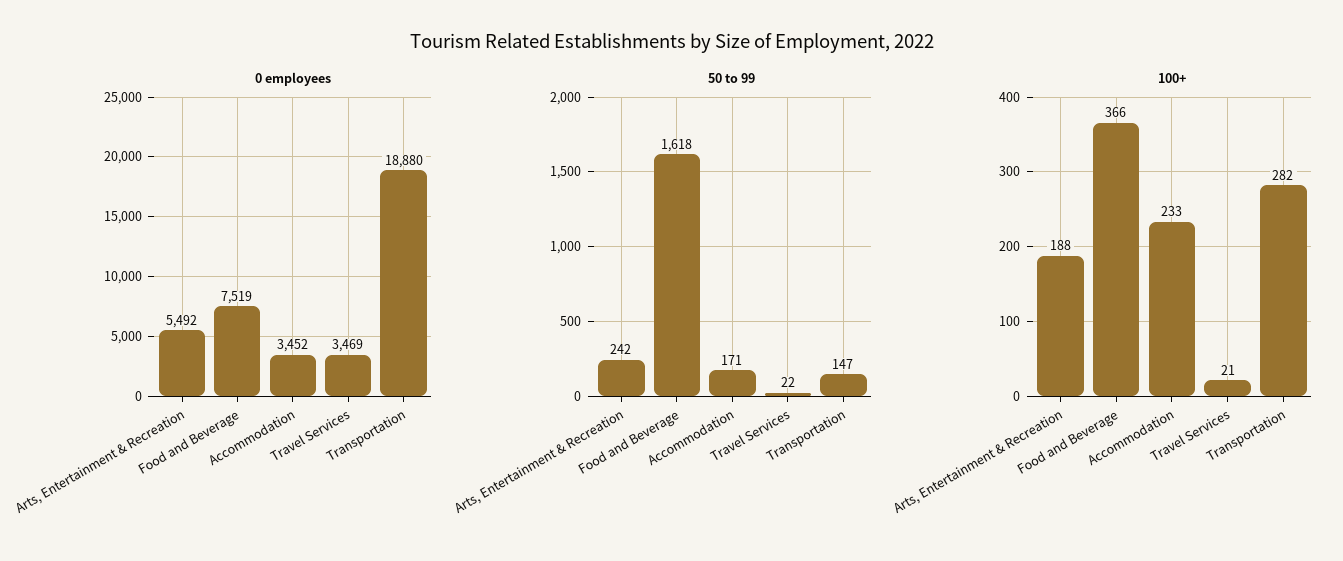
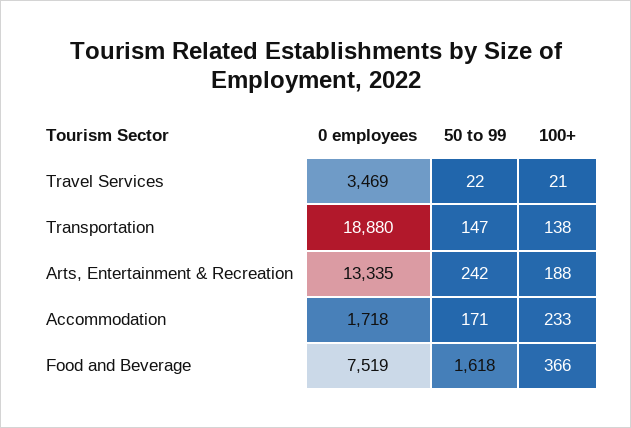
  {
    "0 employees": {
-     "Arts, Entertainment & Recreation": 5492,
+     "Arts, Entertainment & Recreation": 13335,
      "Food and Beverage": 7519,
-     "Accommodation": 3452,
+     "Accommodation": 1718,
      "Travel Services": 3469,
      "Transportation": 18880
    },
    "50 to 99": {
      "Arts, Entertainment & Recreation": 242,
      "Food and Beverage": 1618,
      "Accommodation": 171,
      "Travel Services": 22,
      "Transportation": 147
    },
    "100+": {
      "Arts, Entertainment & Recreation": 188,
      "Food and Beverage": 366,
      "Accommodation": 233,
      "Travel Services": 21,
-     "Transportation": 282
+     "Transportation": 138
    }
  }

